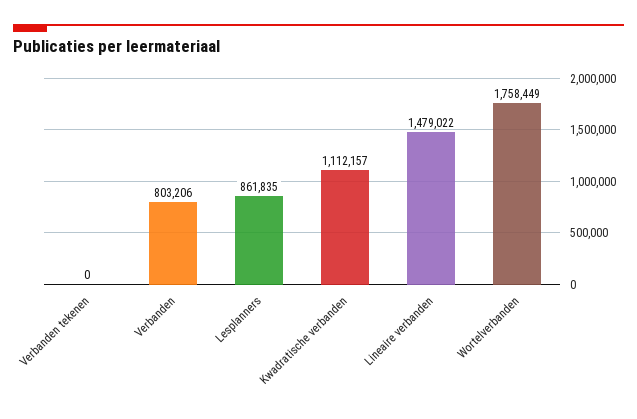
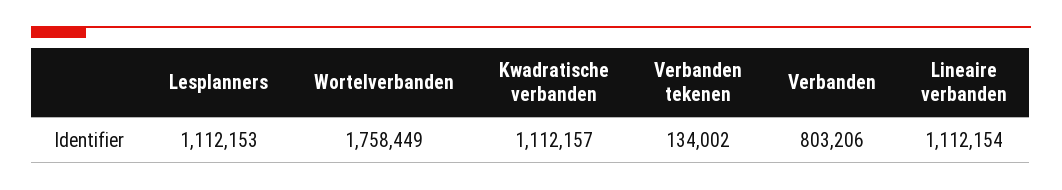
  {
-   "Verbanden tekenen": 0,
+   "Verbanden tekenen": 134002,
    "Verbanden": 803206,
-   "Lesplanners": 861835,
+   "Lesplanners": 1112153,
    "Kwadratische verbanden": 1112157,
-   "Lineaire verbanden": 1479022,
+   "Lineaire verbanden": 1112154,
    "Wortelverbanden": 1758449
  }

